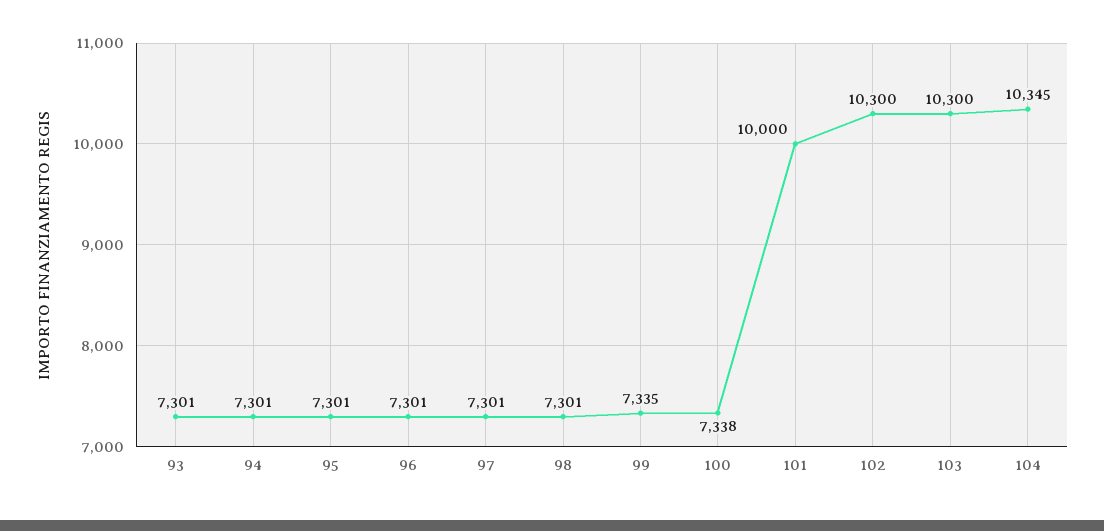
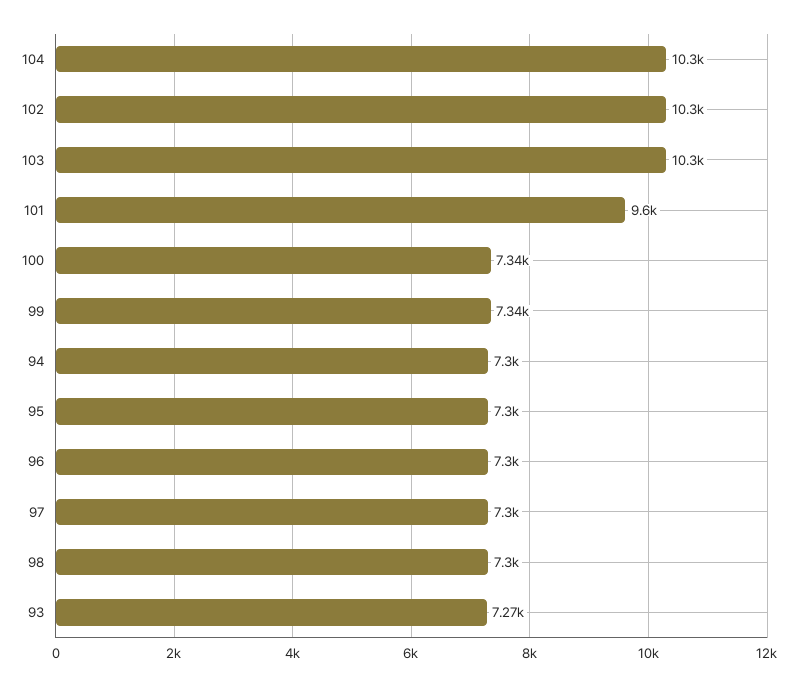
  {
-   "93": 7301,
+   "93": 7270,
    "94": 7301,
    "95": 7301,
    "96": 7301,
    "97": 7301,
    "98": 7301,
    "99": 7335,
    "100": 7338,
-   "101": 10000,
+   "101": 9600,
    "102": 10300,
    "103": 10300,
    "104": 10345
  }

